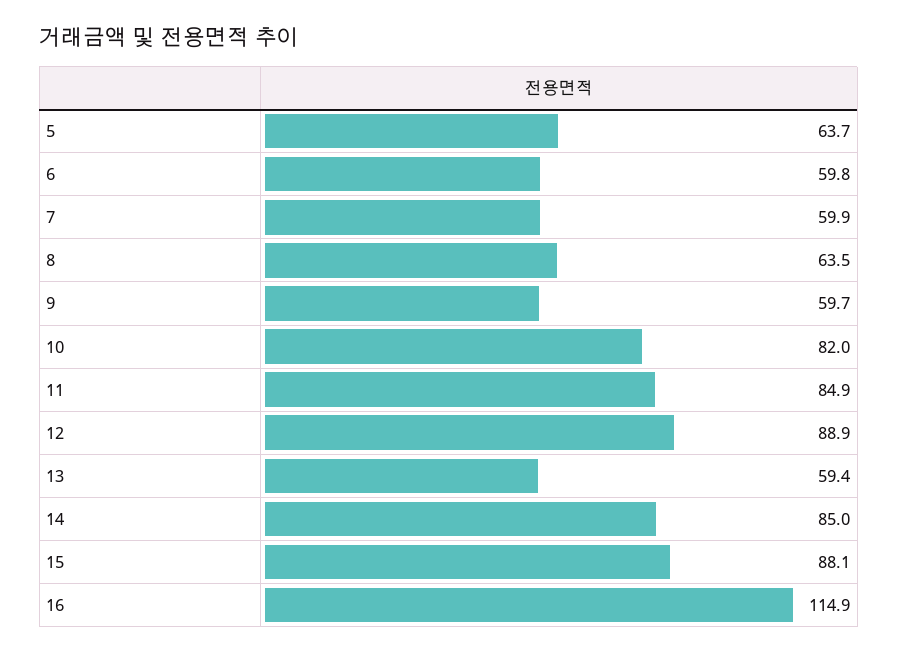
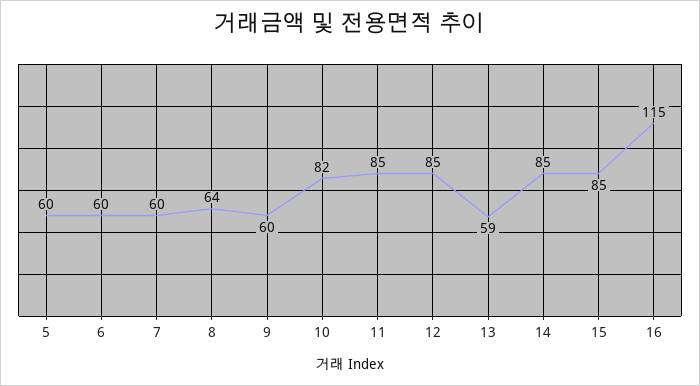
  {
-   "5": 63.7,
+   "5": 60,
    "6": 59.8,
    "7": 59.9,
    "8": 63.5,
    "9": 59.7,
    "10": 82,
    "11": 84.9,
-   "12": 88.9,
+   "12": 85,
    "13": 59.4,
    "14": 85,
-   "15": 88.1,
+   "15": 85,
    "16": 114.9
  }

